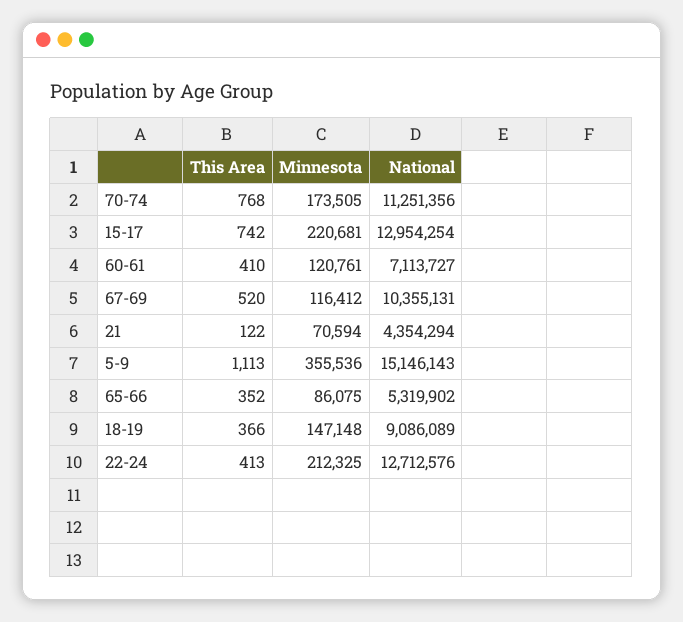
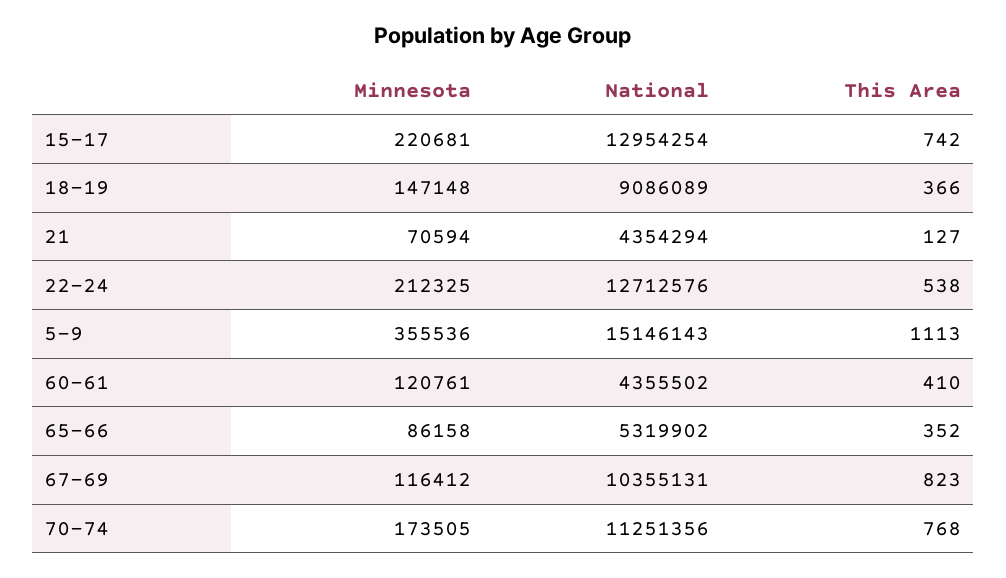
  {
    "This Area": {
      "70-74": 768,
      "15-17": 742,
      "60-61": 410,
-     "67-69": 520,
+     "67-69": 823,
-     "21": 122,
+     "21": 127,
      "5-9": 1113,
      "65-66": 352,
      "18-19": 366,
-     "22-24": 413
+     "22-24": 538
    },
    "Minnesota": {
      "70-74": 173505,
      "15-17": 220681,
      "60-61": 120761,
      "67-69": 116412,
      "21": 70594,
      "5-9": 355536,
-     "65-66": 86075,
+     "65-66": 86158,
      "18-19": 147148,
      "22-24": 212325
    },
    "National": {
      "70-74": 11251356,
      "15-17": 12954254,
-     "60-61": 7113727,
+     "60-61": 4355502,
      "67-69": 10355131,
      "21": 4354294,
      "5-9": 15146143,
      "65-66": 5319902,
      "18-19": 9086089,
      "22-24": 12712576
    }
  }

